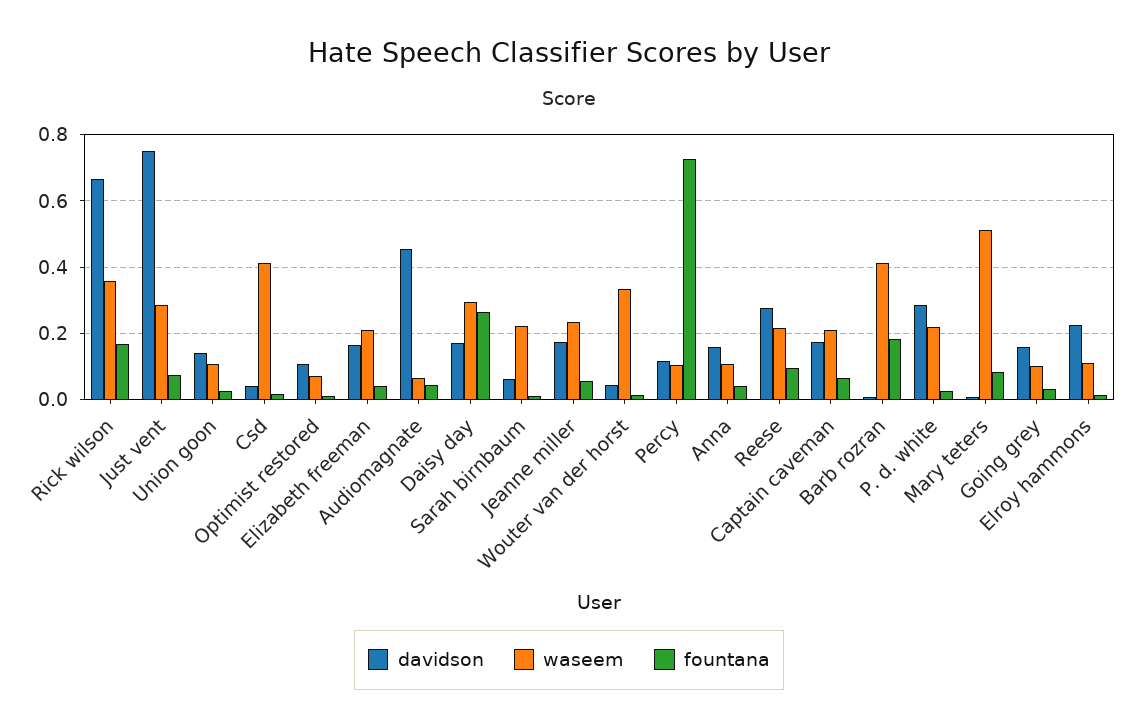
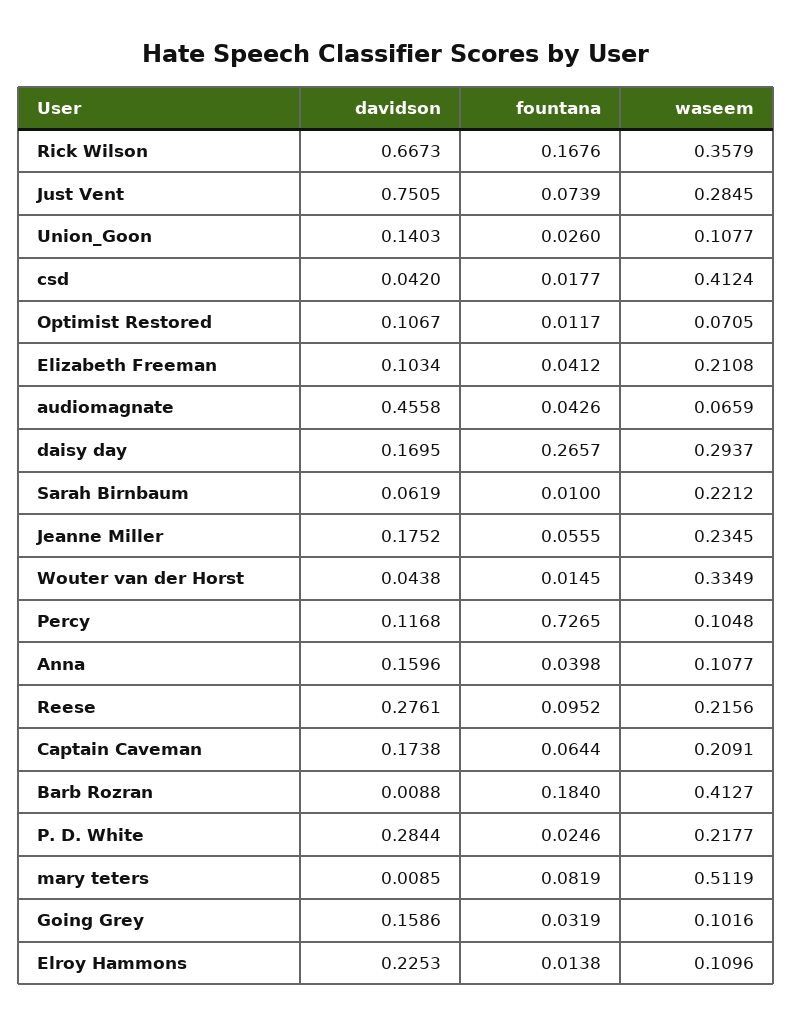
  {
    "davidson": {
      "Rick wilson": 0.6673,
      "Just vent": 0.7505,
      "Union goon": 0.1403,
      "Csd": 0.042,
      "Optimist restored": 0.1067,
-     "Elizabeth freeman": 0.16,
+     "Elizabeth freeman": 0.1034,
      "Audiomagnate": 0.4558,
      "Daisy day": 0.1695,
      "Sarah birnbaum": 0.0619,
      "Jeanne miller": 0.1752,
      "Wouter van der horst": 0.0438,
      "Percy": 0.1168,
      "Anna": 0.1596,
      "Reese": 0.2761,
      "Captain caveman": 0.1738,
      "Barb rozran": 0.0088,
      "P. d. white": 0.2844,
      "Mary teters": 0.0085,
      "Going grey": 0.1586,
      "Elroy hammons": 0.2253
    },
    "waseem": {
      "Rick wilson": 0.3579,
      "Just vent": 0.2845,
      "Union goon": 0.1077,
      "Csd": 0.4124,
      "Optimist restored": 0.0705,
      "Elizabeth freeman": 0.2108,
      "Audiomagnate": 0.0659,
      "Daisy day": 0.2937,
      "Sarah birnbaum": 0.2212,
      "Jeanne miller": 0.2345,
      "Wouter van der horst": 0.3349,
      "Percy": 0.1048,
      "Anna": 0.1077,
      "Reese": 0.2156,
      "Captain caveman": 0.2091,
      "Barb rozran": 0.4127,
      "P. d. white": 0.2177,
      "Mary teters": 0.5119,
      "Going grey": 0.1016,
      "Elroy hammons": 0.1096
    },
    "fountana": {
      "Rick wilson": 0.1676,
      "Just vent": 0.0739,
      "Union goon": 0.026,
      "Csd": 0.0177,
      "Optimist restored": 0.0117,
      "Elizabeth freeman": 0.0412,
      "Audiomagnate": 0.0426,
      "Daisy day": 0.2657,
      "Sarah birnbaum": 0.01,
      "Jeanne miller": 0.0555,
      "Wouter van der horst": 0.0145,
      "Percy": 0.7265,
      "Anna": 0.0398,
      "Reese": 0.0952,
      "Captain caveman": 0.0644,
      "Barb rozran": 0.184,
      "P. d. white": 0.0246,
      "Mary teters": 0.0819,
      "Going grey": 0.0319,
      "Elroy hammons": 0.0138
    }
  }

